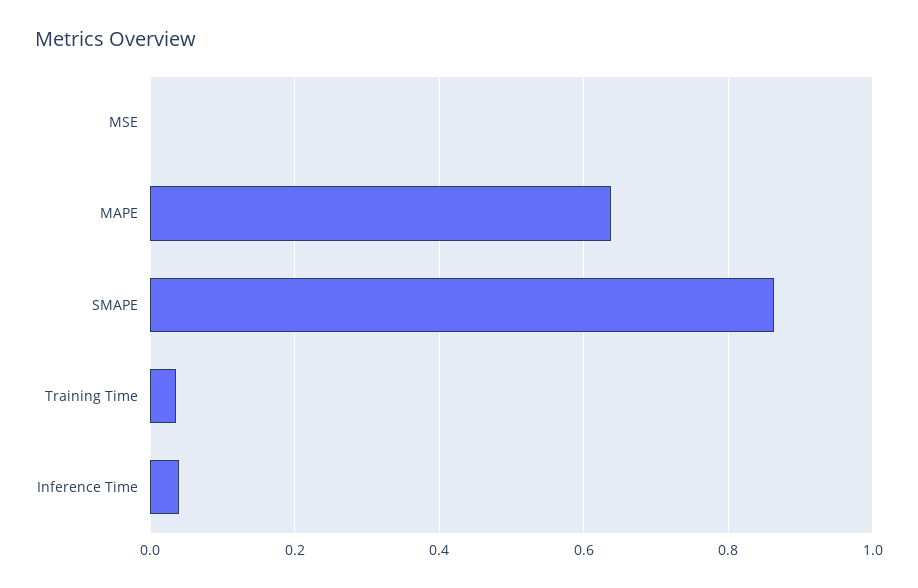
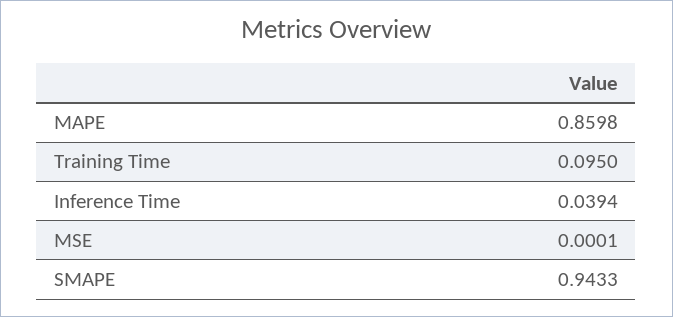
  {
    "MSE": 0.0001,
-   "MAPE": 0.64,
+   "MAPE": 0.8598,
-   "SMAPE": 0.86,
+   "SMAPE": 0.9433,
-   "Training Time": 0.04,
+   "Training Time": 0.095,
    "Inference Time": 0.0394
  }

